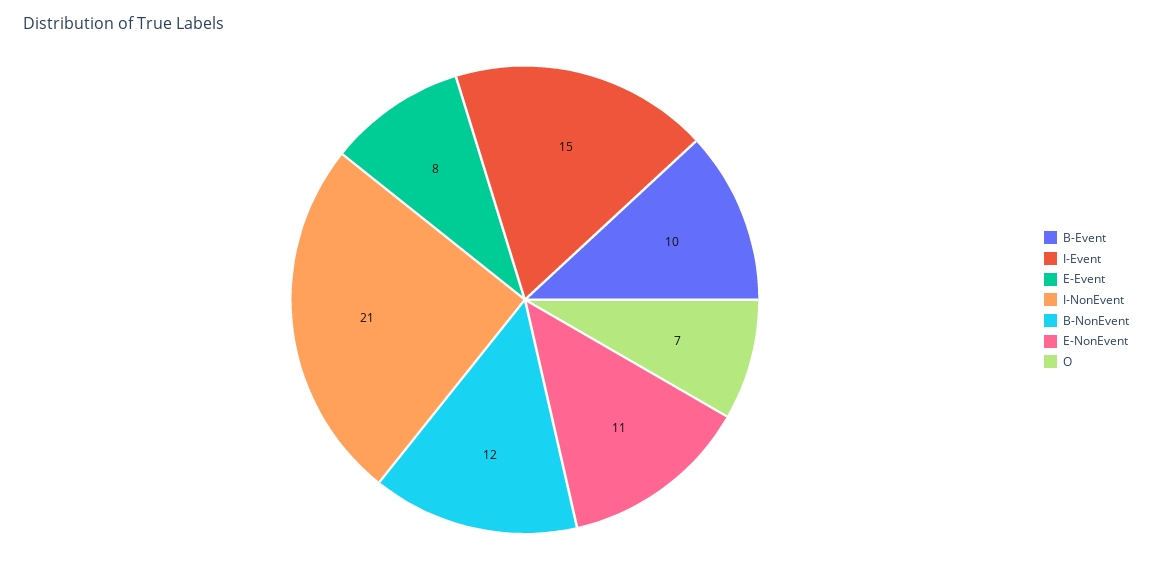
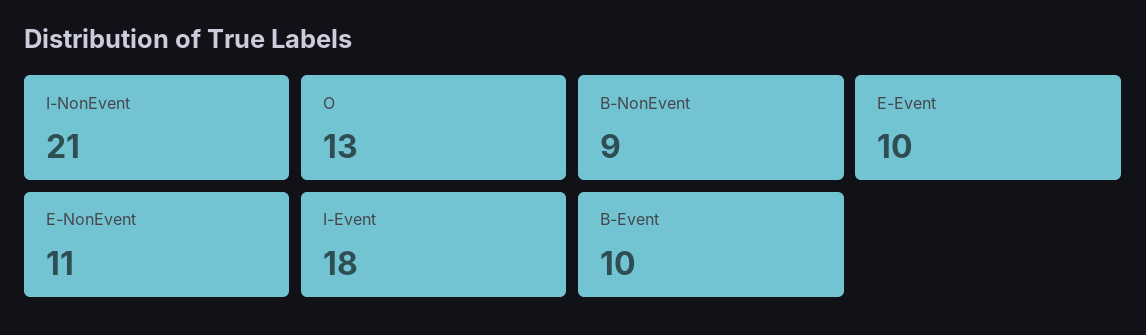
  {
    "B-Event": 10,
-   "I-Event": 15,
+   "I-Event": 18,
-   "E-Event": 8,
+   "E-Event": 10,
    "I-NonEvent": 21,
-   "B-NonEvent": 12,
+   "B-NonEvent": 9,
    "E-NonEvent": 11,
-   "O": 7
+   "O": 13
  }

